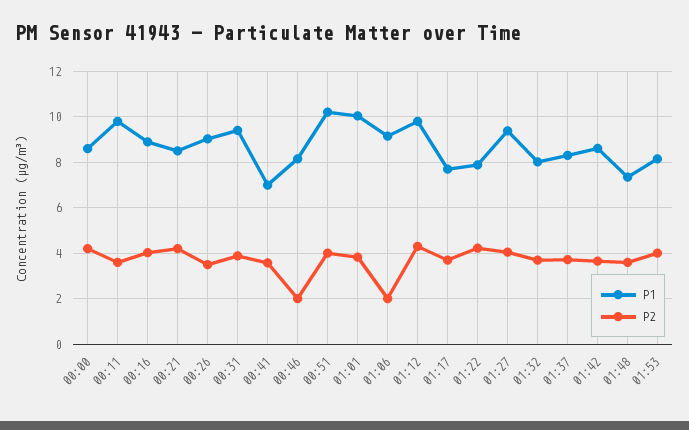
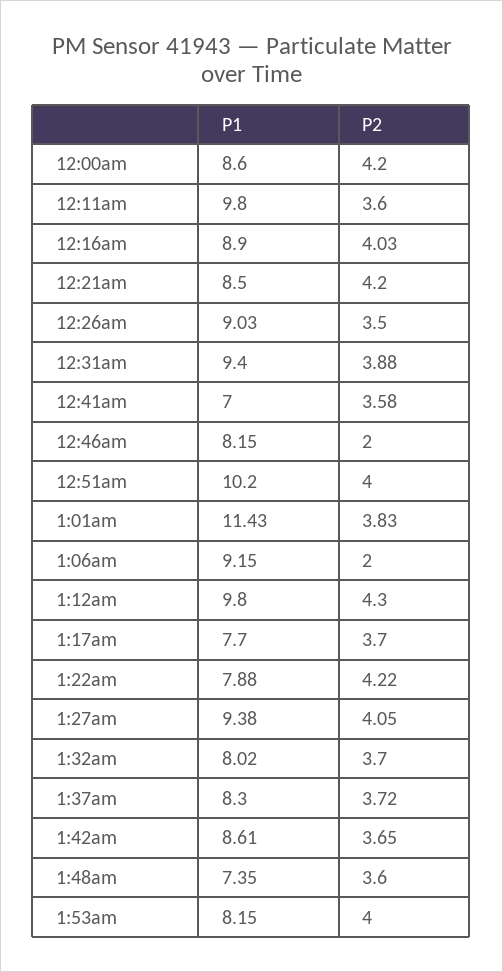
  {
    "P1": {
      "00:00": 8.6,
      "00:11": 9.8,
      "00:16": 8.9,
      "00:21": 8.5,
      "00:26": 9.03,
      "00:31": 9.4,
      "00:41": 7,
      "00:46": 8.15,
      "00:51": 10.2,
-     "01:01": 10,
+     "01:01": 11.43,
      "01:06": 9.15,
      "01:12": 9.8,
      "01:17": 7.7,
      "01:22": 7.88,
      "01:27": 9.38,
      "01:32": 8.02,
      "01:37": 8.3,
      "01:42": 8.61,
      "01:48": 7.35,
      "01:53": 8.15
    },
    "P2": {
      "00:00": 4.2,
      "00:11": 3.6,
      "00:16": 4.03,
      "00:21": 4.2,
      "00:26": 3.5,
      "00:31": 3.88,
      "00:41": 3.58,
      "00:46": 2,
      "00:51": 4,
      "01:01": 3.83,
      "01:06": 2,
      "01:12": 4.3,
      "01:17": 3.7,
      "01:22": 4.22,
      "01:27": 4.05,
      "01:32": 3.7,
      "01:37": 3.72,
      "01:42": 3.65,
      "01:48": 3.6,
      "01:53": 4
    }
  }

